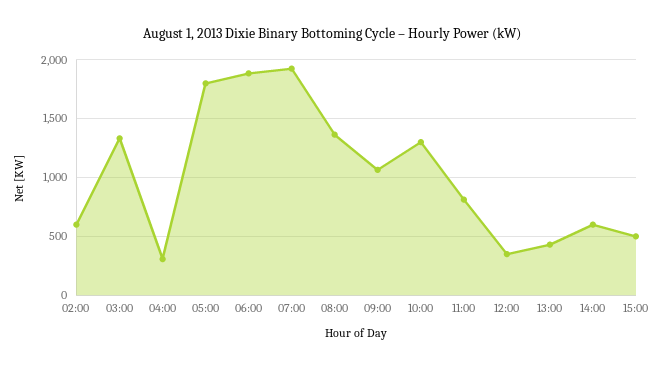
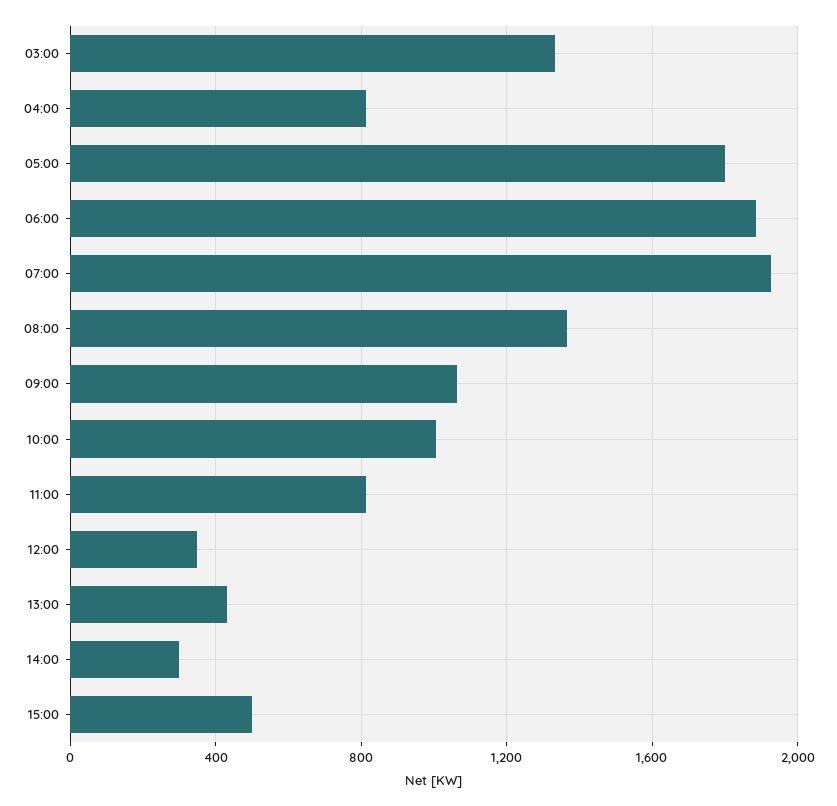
  {
-   "02:00": 600,
    "03:00": 1350,
-   "04:00": 300,
+   "04:00": 800,
    "05:00": 1800,
    "06:00": 1900,
    "07:00": 1950,
    "08:00": 1350,
    "09:00": 1050,
-   "10:00": 1300,
+   "10:00": 1000,
    "11:00": 800,
    "12:00": 350,
    "13:00": 450,
-   "14:00": 600,
+   "14:00": 300,
    "15:00": 500
  }

